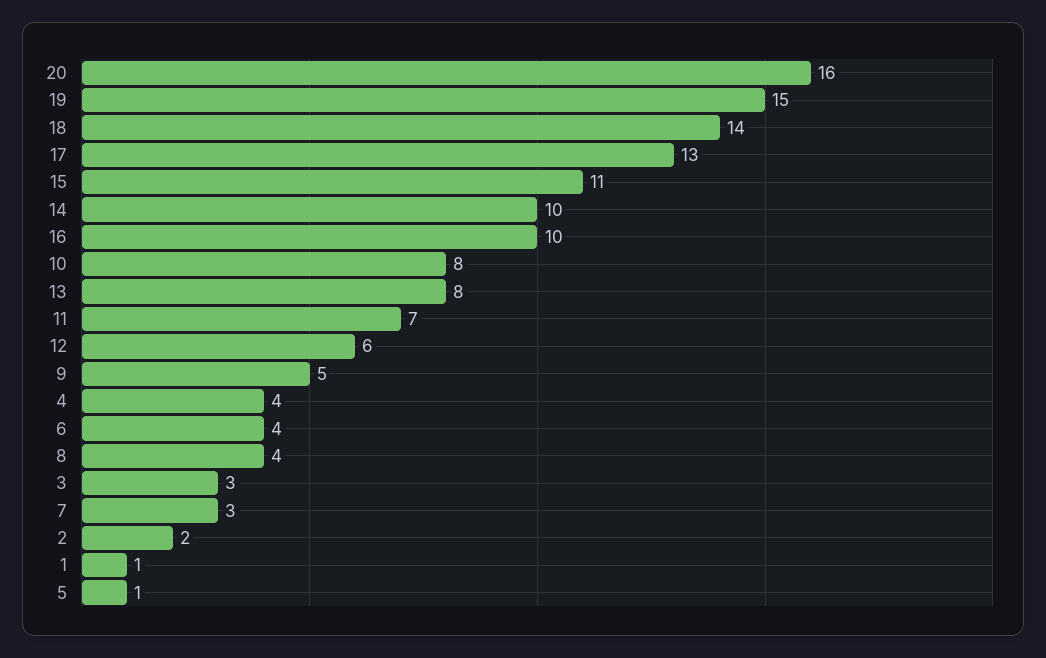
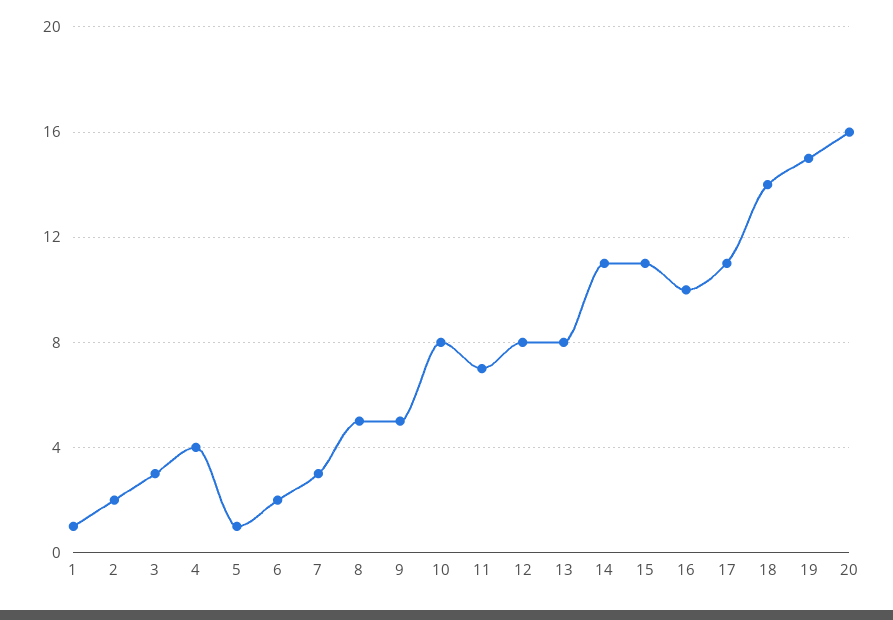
  {
    "20": 16,
    "19": 15,
    "18": 14,
-   "17": 13,
+   "17": 11,
    "15": 11,
-   "14": 10,
+   "14": 11,
    "16": 10,
    "10": 8,
    "13": 8,
    "11": 7,
-   "12": 6,
+   "12": 8,
    "9": 5,
    "4": 4,
-   "6": 4,
+   "6": 2,
-   "8": 4,
+   "8": 5,
    "3": 3,
    "7": 3,
    "2": 2,
    "1": 1,
    "5": 1
  }

